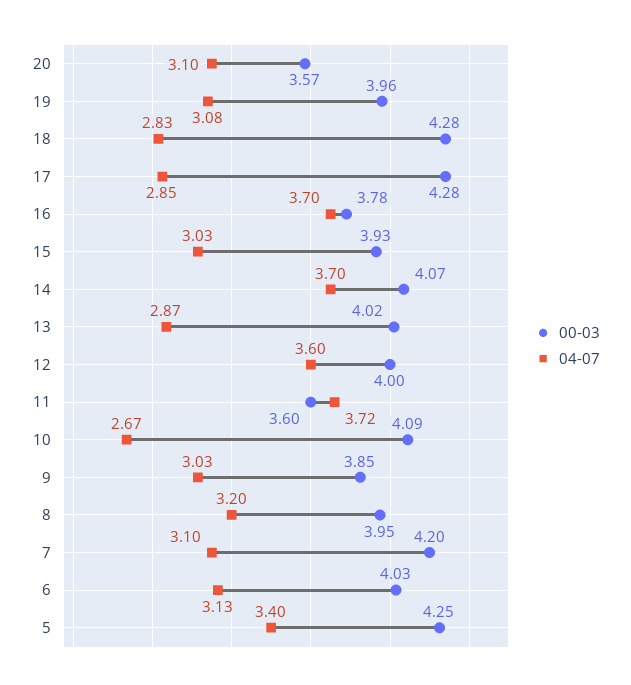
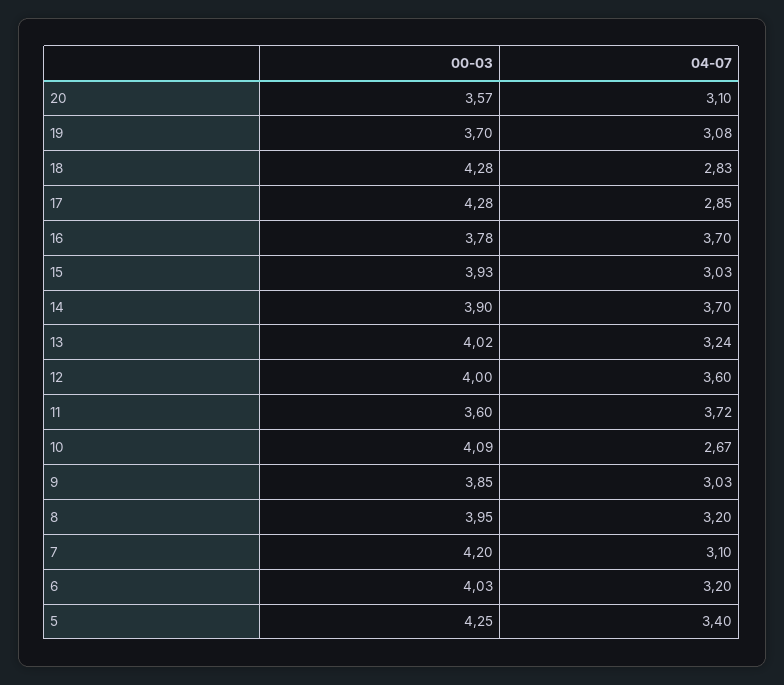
  {
    "00-03": {
      "20": 3.57,
-     "19": 3.96,
+     "19": 3.7,
      "18": 4.28,
      "17": 4.28,
      "16": 3.78,
      "15": 3.93,
-     "14": 4.07,
+     "14": 3.9,
      "13": 4.02,
      "12": 4,
      "11": 3.6,
      "10": 4.09,
      "9": 3.85,
      "8": 3.95,
      "7": 4.2,
      "6": 4.03,
      "5": 4.25
    },
    "04-07": {
      "20": 3.1,
      "19": 3.08,
      "18": 2.83,
      "17": 2.85,
      "16": 3.7,
      "15": 3.03,
      "14": 3.7,
-     "13": 2.87,
+     "13": 3.24,
      "12": 3.6,
      "11": 3.72,
      "10": 2.67,
      "9": 3.03,
      "8": 3.2,
      "7": 3.1,
-     "6": 3.13,
+     "6": 3.2,
      "5": 3.4
    }
  }

